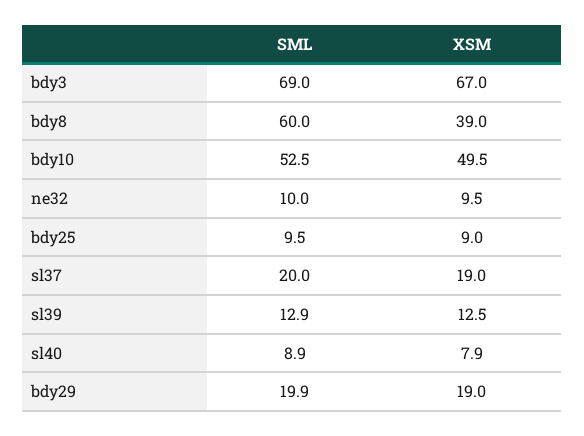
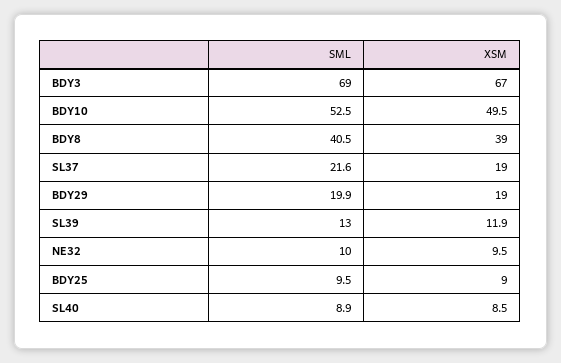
  {
    "SML": {
      "bdy3": 69,
-     "bdy8": 60,
+     "bdy8": 40.5,
      "bdy10": 52.5,
      "ne32": 10,
      "bdy25": 9.5,
-     "sl37": 20,
+     "sl37": 21.6,
-     "sl39": 12.9,
+     "sl39": 13,
      "sl40": 8.9,
      "bdy29": 19.9
    },
    "XSM": {
      "bdy3": 67,
      "bdy8": 39,
      "bdy10": 49.5,
      "ne32": 9.5,
      "bdy25": 9,
      "sl37": 19,
-     "sl39": 12.5,
+     "sl39": 11.9,
-     "sl40": 7.9,
+     "sl40": 8.5,
      "bdy29": 19
    }
  }

